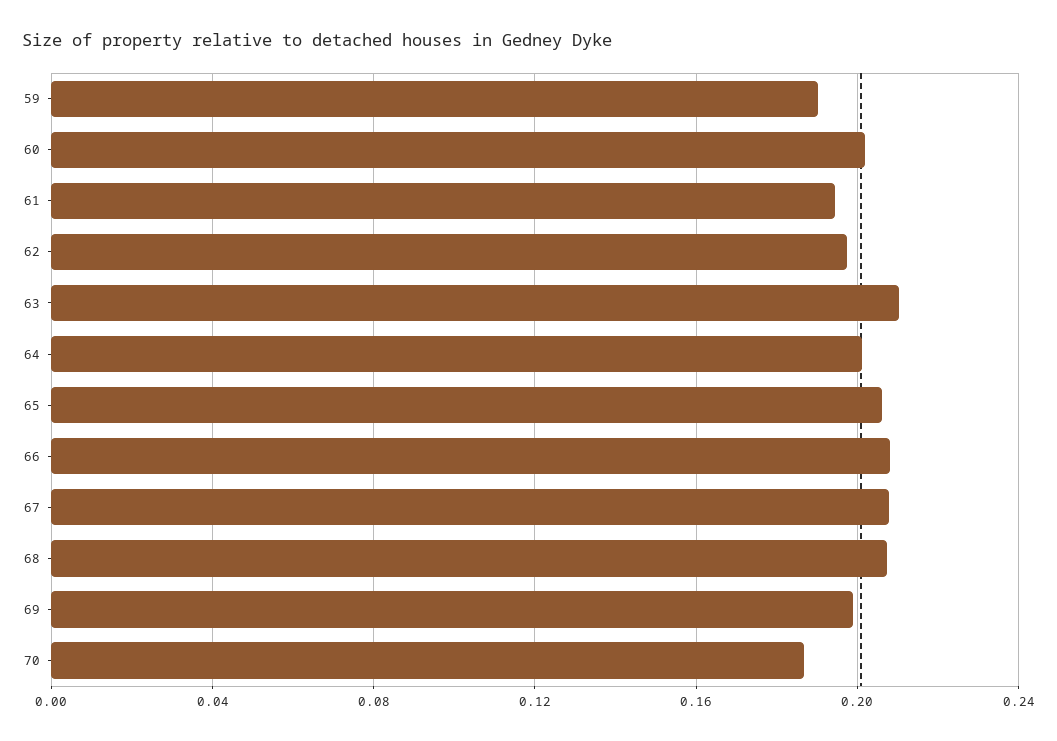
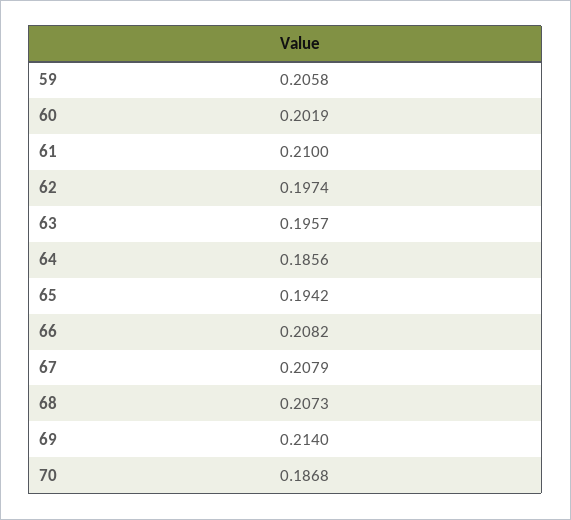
  {
-   "59": 0.19,
+   "59": 0.2058,
    "60": 0.2019,
-   "61": 0.195,
+   "61": 0.21,
    "62": 0.1974,
-   "63": 0.21,
+   "63": 0.1957,
-   "64": 0.2,
+   "64": 0.1856,
-   "65": 0.205,
+   "65": 0.1942,
    "66": 0.2082,
    "67": 0.2079,
    "68": 0.2073,
-   "69": 0.2,
+   "69": 0.214,
    "70": 0.1868
  }

